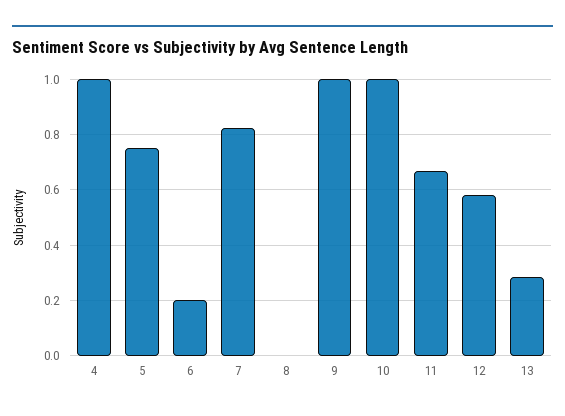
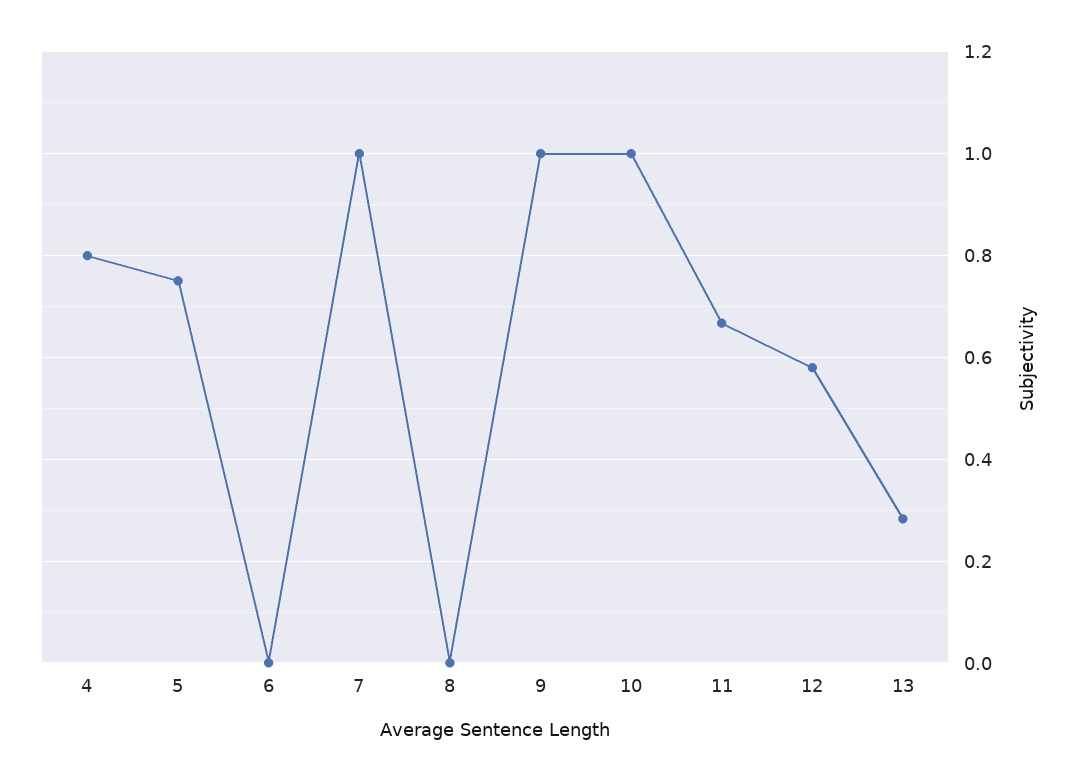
  {
-   "4": 1,
+   "4": 0.8,
    "5": 0.76,
-   "6": 0.2,
+   "6": 0,
-   "7": 0.825,
+   "7": 1,
    "8": 0,
    "9": 1,
    "10": 1,
    "11": 0.66,
    "12": 0.58,
    "13": 0.28
  }

